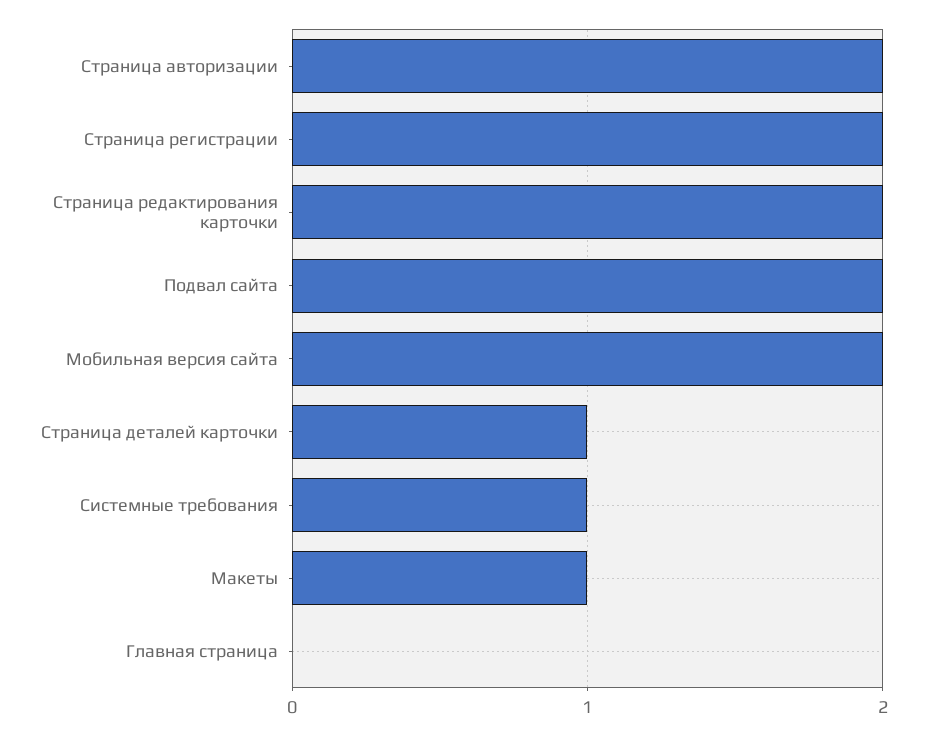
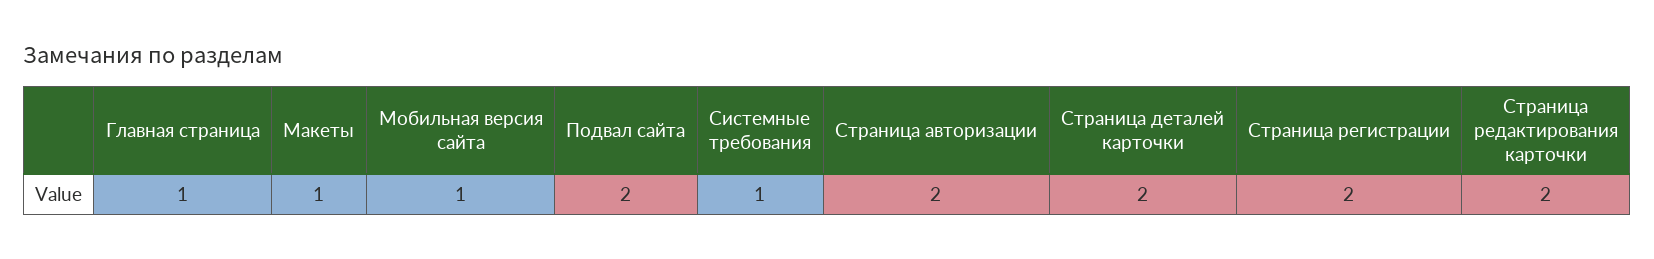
  {
    "Страница авторизации": 2,
    "Страница регистрации": 2,
    "Страница редактирования карточки": 2,
    "Подвал сайта": 2,
-   "Мобильная версия сайта": 2,
+   "Мобильная версия сайта": 1,
-   "Страница деталей карточки": 1,
+   "Страница деталей карточки": 2,
    "Системные требования": 1,
    "Макеты": 1,
-   "Главная страница": 0
+   "Главная страница": 1
  }

